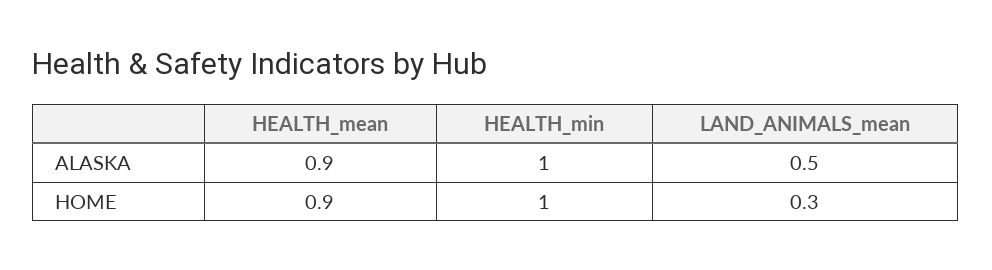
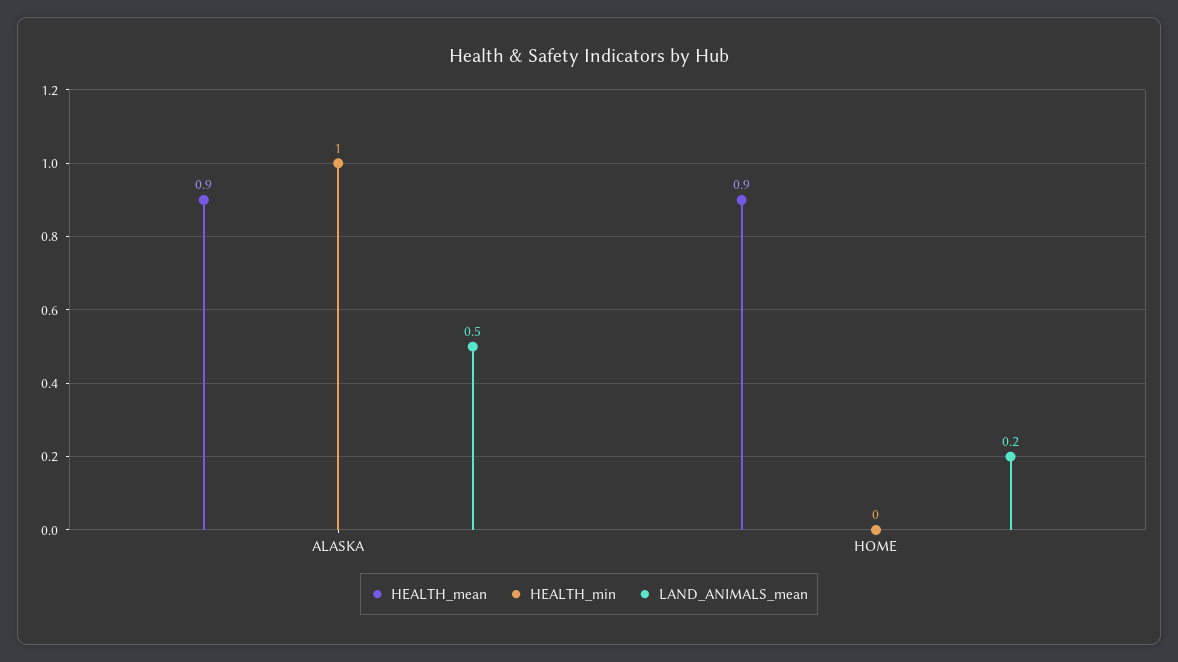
  {
    "HEALTH_mean": {
      "ALASKA": 0.9,
      "HOME": 0.9
    },
    "HEALTH_min": {
      "ALASKA": 1,
-     "HOME": 1
+     "HOME": 0
    },
    "LAND_ANIMALS_mean": {
      "ALASKA": 0.5,
-     "HOME": 0.3
+     "HOME": 0.2
    }
  }

